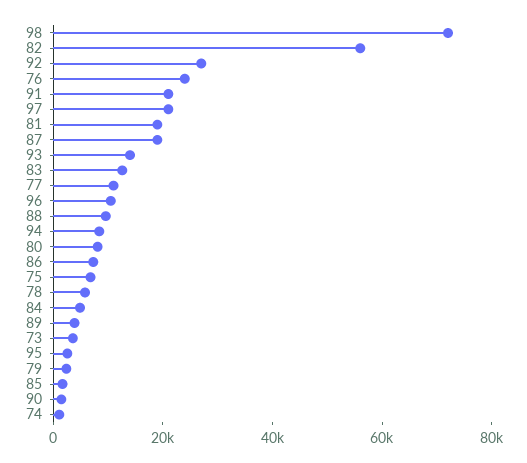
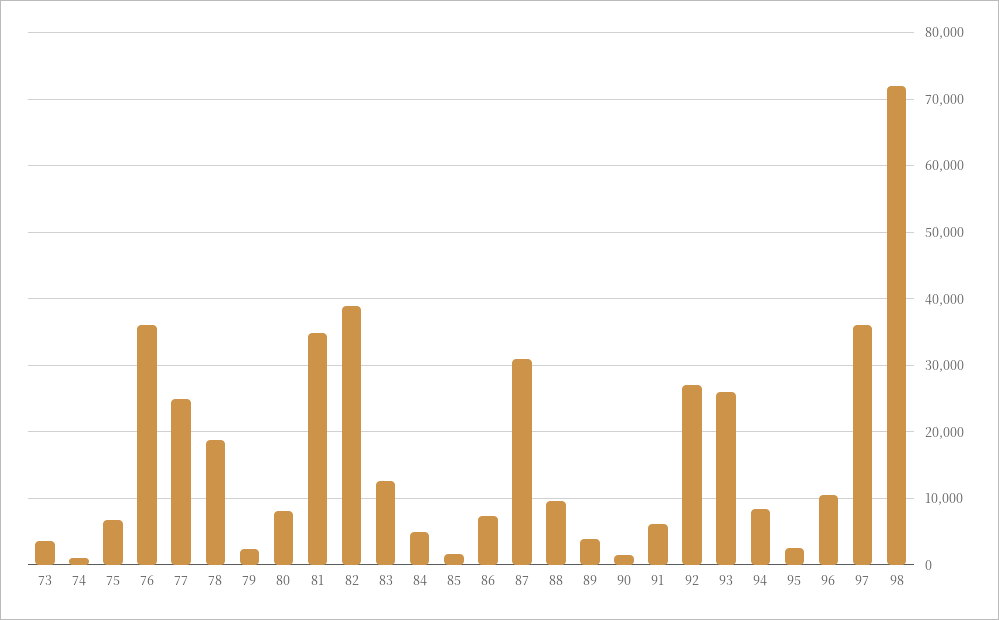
  {
    "98": 72000,
-   "82": 55000,
+   "82": 39000,
    "92": 27000,
-   "76": 25000,
+   "76": 36000,
-   "91": 20000,
+   "91": 6000,
-   "97": 20000,
+   "97": 36000,
-   "81": 20000,
+   "81": 35000,
-   "87": 20000,
+   "87": 31000,
-   "93": 15000,
+   "93": 26000,
    "83": 13000,
-   "77": 10000,
+   "77": 25000,
    "96": 11000,
    "88": 10000,
    "94": 8000,
    "80": 8000,
    "86": 7000,
    "75": 7000,
-   "78": 5000,
+   "78": 19000,
    "84": 5000,
    "89": 4000,
    "73": 4000,
    "95": 3000,
    "79": 2000,
    "85": 2000,
    "90": 2000,
    "74": 1000
  }

